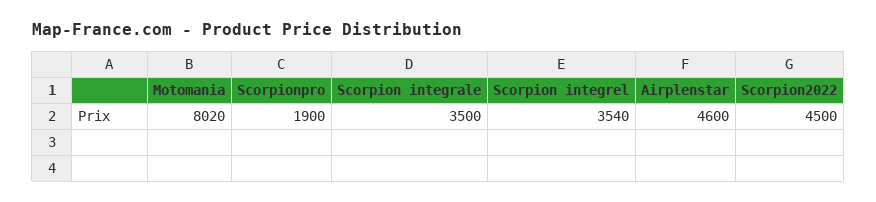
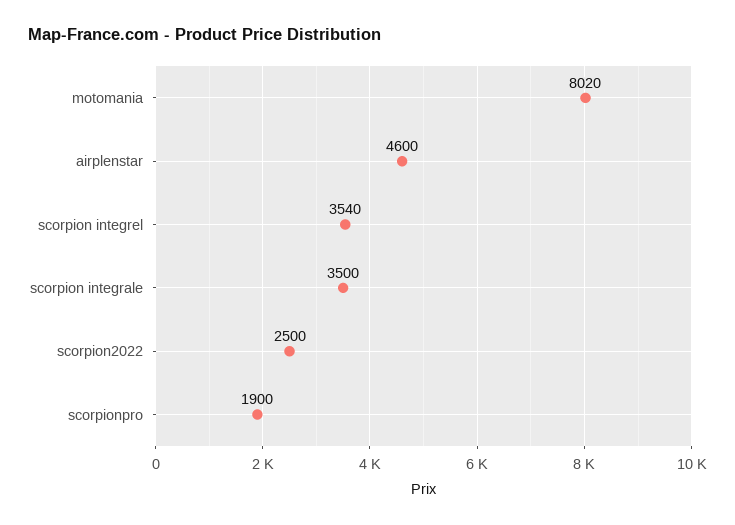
  {
    "Motomania": 8020,
    "Scorpionpro": 1900,
    "Scorpion integrale": 3500,
    "Scorpion integrel": 3540,
    "Airplenstar": 4600,
-   "Scorpion2022": 4500
+   "Scorpion2022": 2500
  }

